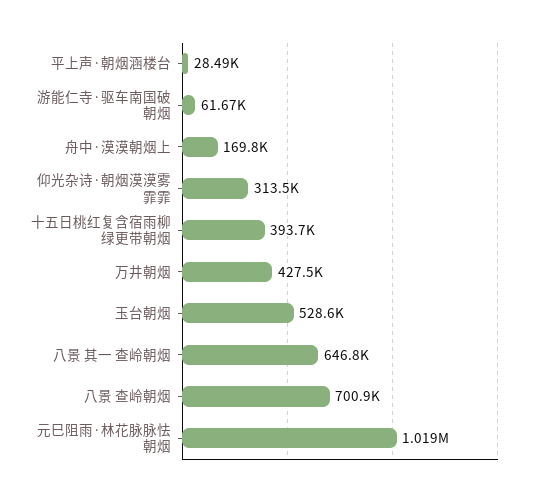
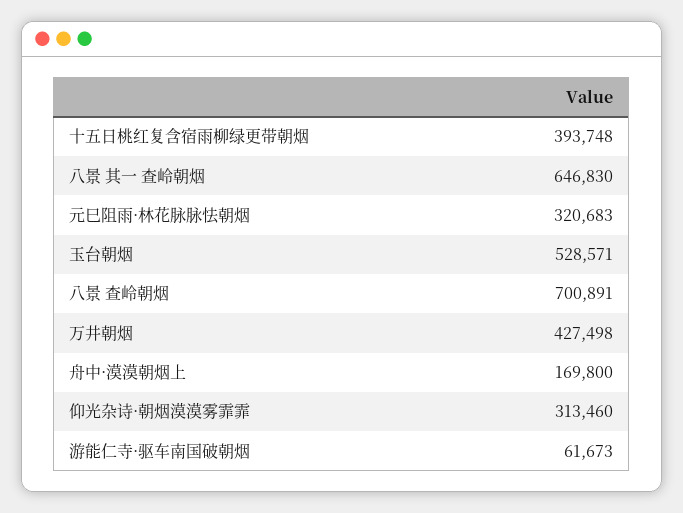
  {
-   "平上声·朝烟涵楼台": 28490,
    "游能仁寺·驱车南国破朝烟": 61673,
    "舟中·漠漠朝烟上": 169800,
    "仰光杂诗·朝烟漠漠雾霏霏": 313460,
    "十五日桃红复含宿雨柳绿更带朝烟": 393748,
    "万井朝烟": 427498,
    "玉台朝烟": 528571,
    "八景 其一 查岭朝烟": 646830,
    "八景 查岭朝烟": 700891,
-   "元巳阻雨·林花脉脉怯朝烟": 1019000
+   "元巳阻雨·林花脉脉怯朝烟": 320683
  }

